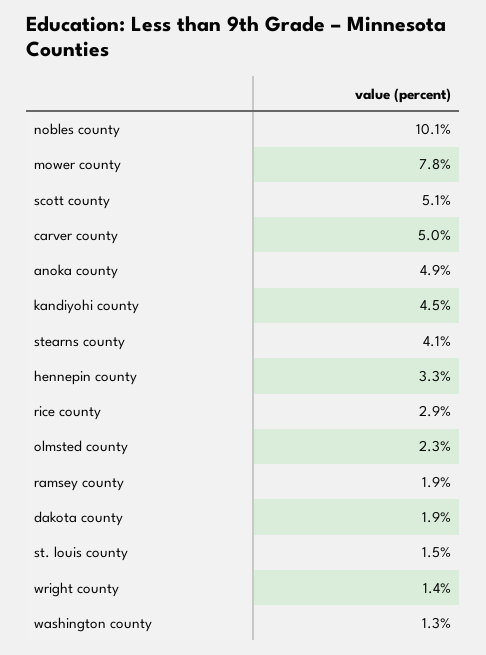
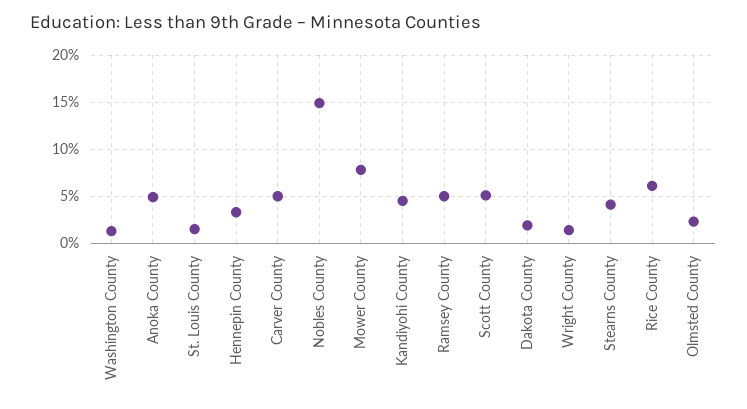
  {
-   "nobles county": 10.1,
+   "nobles county": 15,
    "mower county": 7.8,
    "scott county": 5.1,
    "carver county": 5,
    "anoka county": 4.9,
    "kandiyohi county": 4.5,
    "stearns county": 4.1,
    "hennepin county": 3.3,
-   "rice county": 2.9,
+   "rice county": 6,
    "olmsted county": 2.3,
-   "ramsey county": 1.9,
+   "ramsey county": 5,
    "dakota county": 1.9,
    "st. louis county": 1.5,
    "wright county": 1.4,
    "washington county": 1.3
  }

